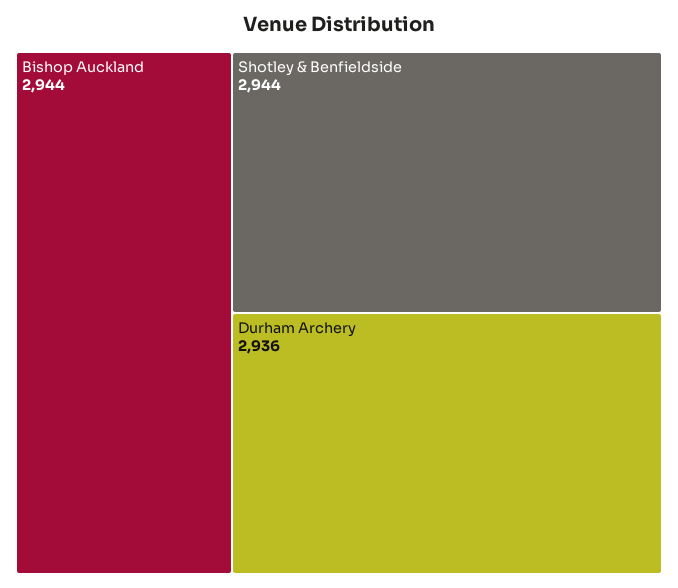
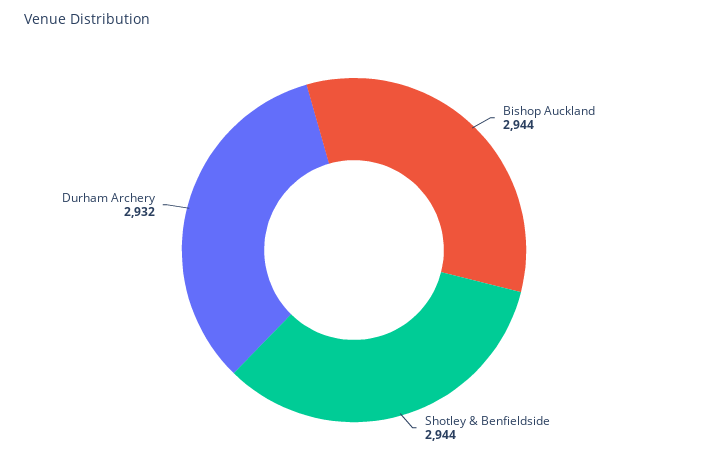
  {
    "Bishop Auckland": 2944,
    "Shotley & Benfieldside": 2944,
-   "Durham Archery": 2936
+   "Durham Archery": 2932
  }

